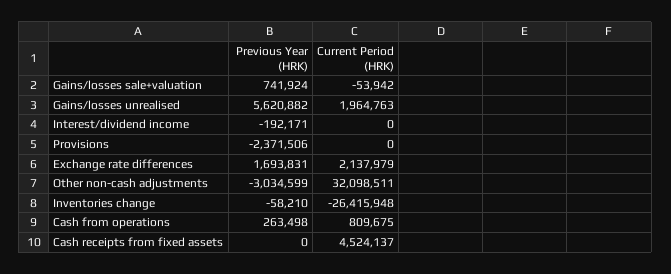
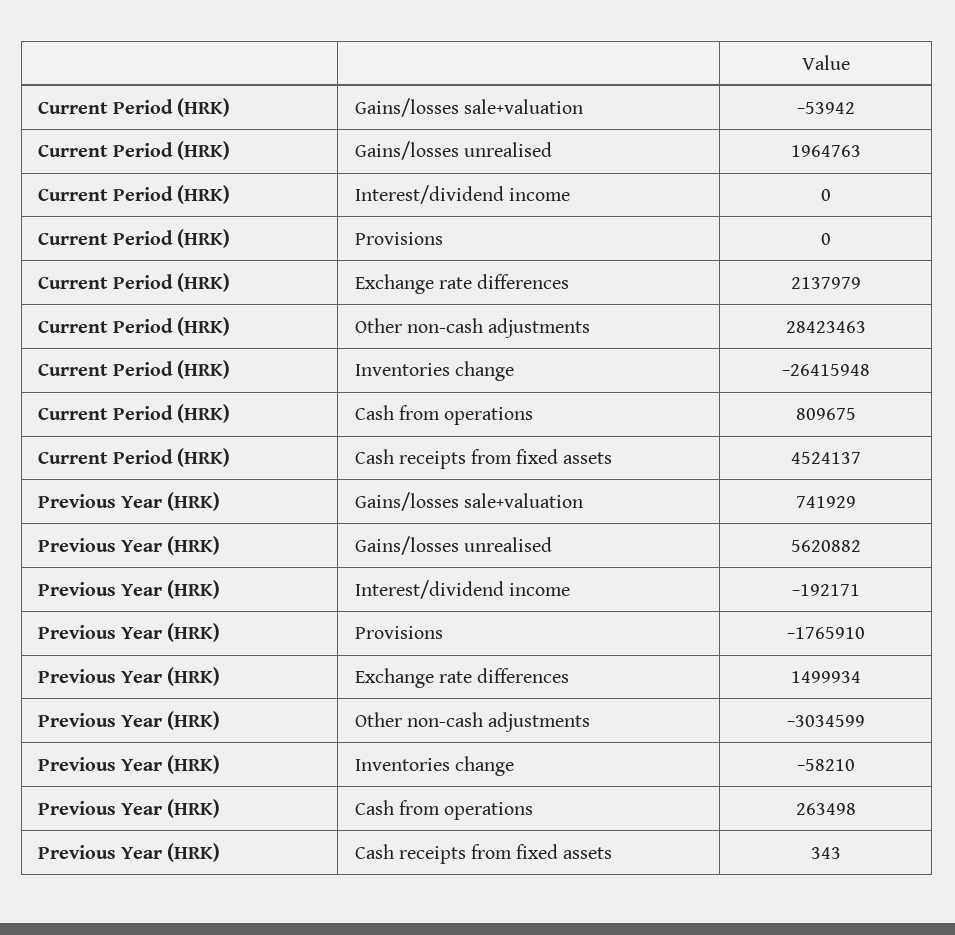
  {
    "Previous Year (HRK)": {
-     "Gains/losses sale+valuation": 741924,
+     "Gains/losses sale+valuation": 741929,
      "Gains/losses unrealised": 5620882,
      "Interest/dividend income": -192171,
-     "Provisions": -2371506,
+     "Provisions": -1765910,
-     "Exchange rate differences": 1693831,
+     "Exchange rate differences": 1499934,
      "Other non-cash adjustments": -3034599,
      "Inventories change": -58210,
      "Cash from operations": 263498,
-     "Cash receipts from fixed assets": 0
+     "Cash receipts from fixed assets": 343
    },
    "Current Period (HRK)": {
      "Gains/losses sale+valuation": -53942,
      "Gains/losses unrealised": 1964763,
      "Interest/dividend income": 0,
      "Provisions": 0,
      "Exchange rate differences": 2137979,
-     "Other non-cash adjustments": 32098511,
+     "Other non-cash adjustments": 28423463,
      "Inventories change": -26415948,
      "Cash from operations": 809675,
      "Cash receipts from fixed assets": 4524137
    }
  }

